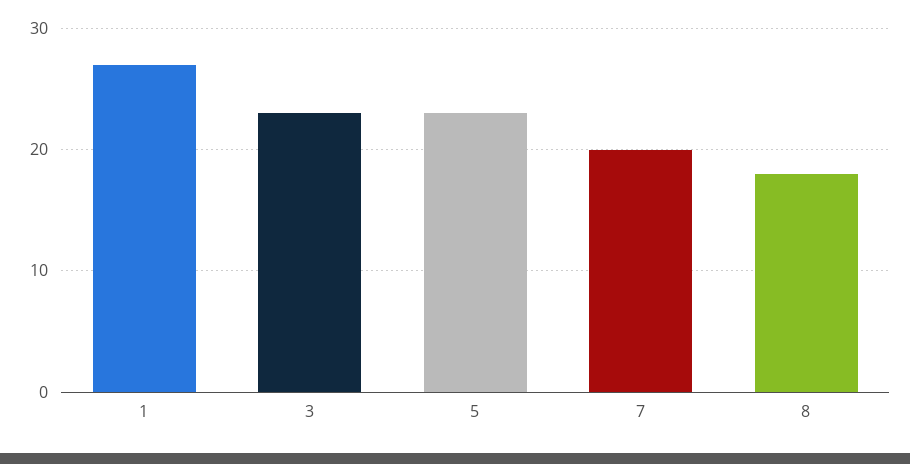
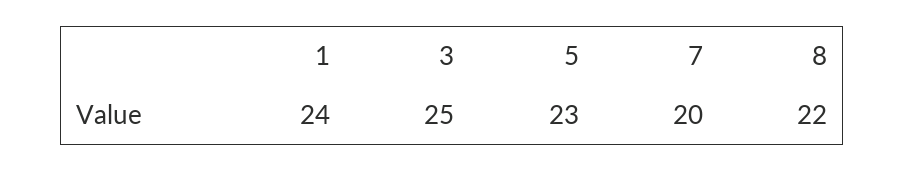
  {
-   "1": 27,
+   "1": 24,
-   "3": 23,
+   "3": 25,
    "5": 23,
    "7": 20,
-   "8": 18
+   "8": 22
  }

